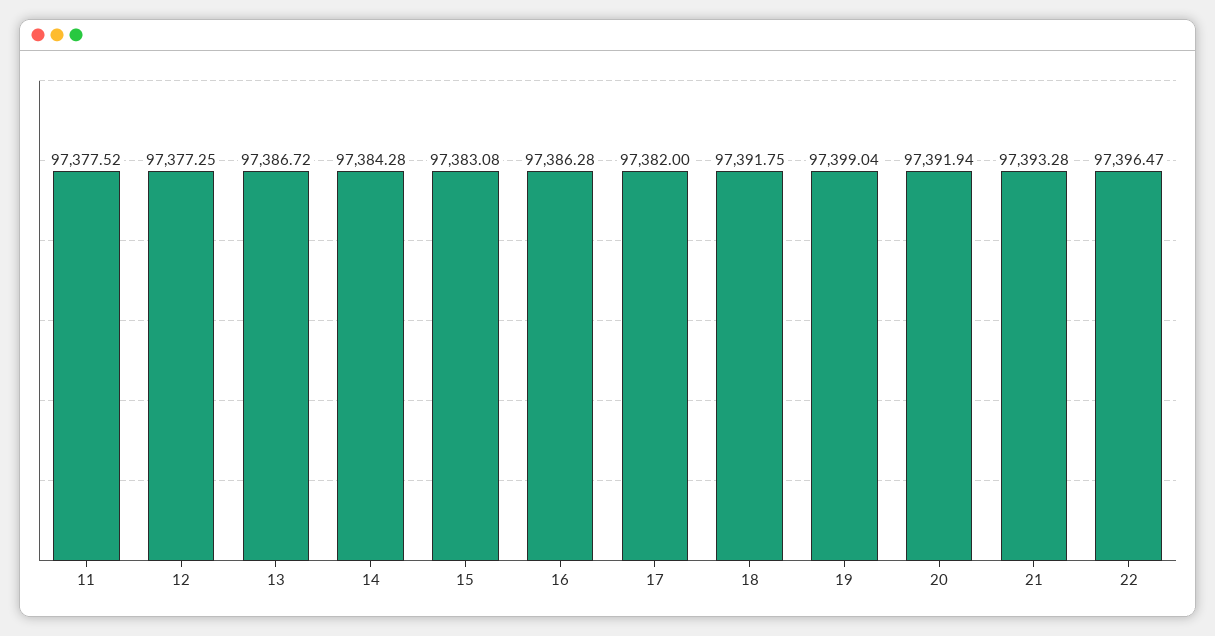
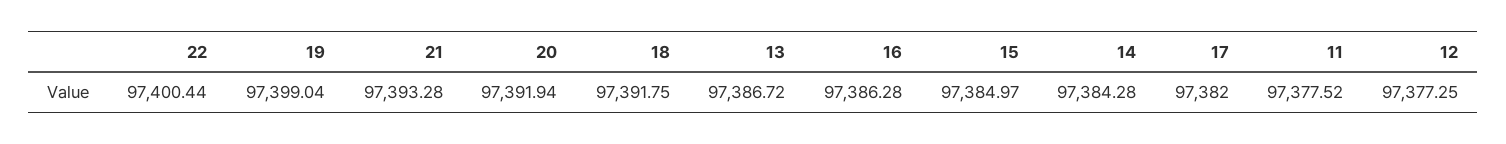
  {
    "11": 97377.52,
    "12": 97377.25,
    "13": 97386.72,
    "14": 97384.28,
-   "15": 97383.08,
+   "15": 97384.97,
    "16": 97386.28,
    "17": 97382,
    "18": 97391.75,
    "19": 97399.04,
    "20": 97391.94,
    "21": 97393.28,
-   "22": 97396.47
+   "22": 97400.44
  }

